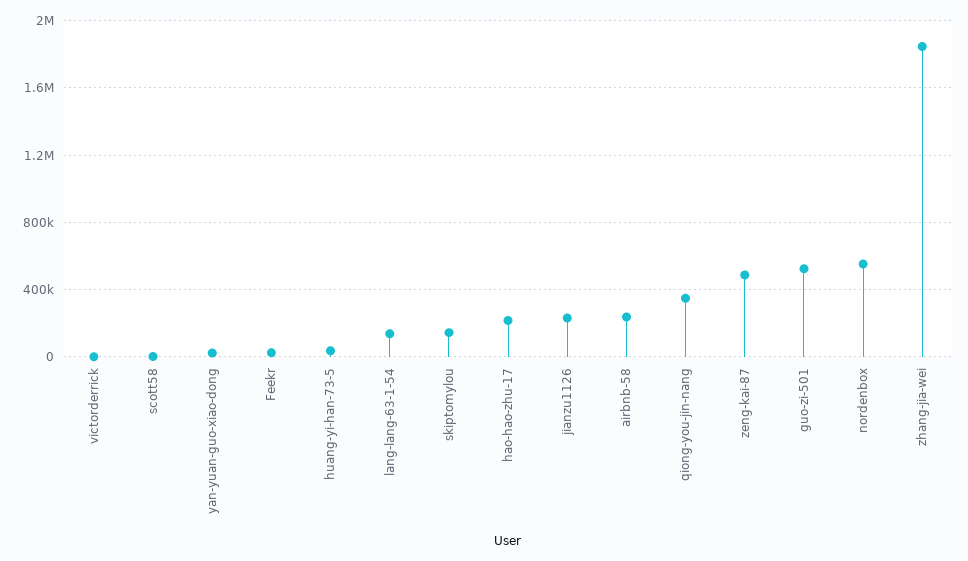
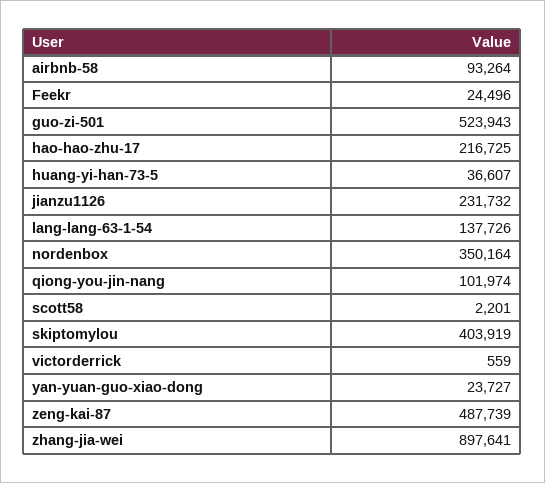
  {
    "victorderrick": 559,
    "scott58": 2201,
    "yan-yuan-guo-xiao-dong": 23727,
    "Feekr": 24496,
    "huang-yi-han-73-5": 36607,
    "lang-lang-63-1-54": 137726,
-   "skiptomylou": 150000,
+   "skiptomylou": 403919,
    "hao-hao-zhu-17": 216725,
    "jianzu1126": 231732,
-   "airbnb-58": 250000,
+   "airbnb-58": 93264,
-   "qiong-you-jin-nang": 350000,
+   "qiong-you-jin-nang": 101974,
    "zeng-kai-87": 487739,
    "guo-zi-501": 523943,
-   "nordenbox": 550000,
+   "nordenbox": 350164,
-   "zhang-jia-wei": 1850000
+   "zhang-jia-wei": 897641
  }

